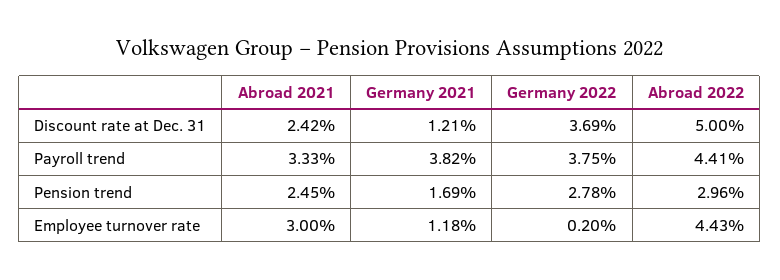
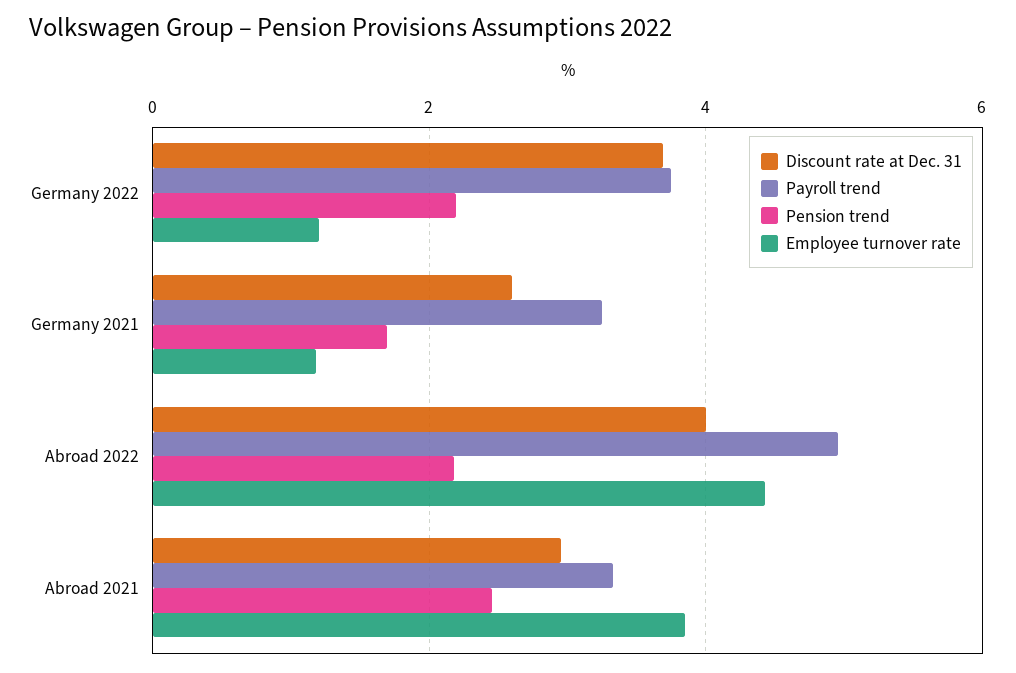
  {
    "Discount rate at Dec. 31": {
-     "Abroad 2021": 2.42,
+     "Abroad 2021": 3,
-     "Germany 2021": 1.21,
+     "Germany 2021": 2.6,
      "Germany 2022": 3.69,
-     "Abroad 2022": 5
+     "Abroad 2022": 4
    },
    "Payroll trend": {
      "Abroad 2021": 3.33,
-     "Germany 2021": 3.82,
+     "Germany 2021": 3.2,
      "Germany 2022": 3.75,
-     "Abroad 2022": 4.41
+     "Abroad 2022": 5
    },
    "Pension trend": {
      "Abroad 2021": 2.45,
      "Germany 2021": 1.69,
-     "Germany 2022": 2.78,
+     "Germany 2022": 2.2,
-     "Abroad 2022": 2.96
+     "Abroad 2022": 2.2
    },
    "Employee turnover rate": {
-     "Abroad 2021": 3,
+     "Abroad 2021": 3.8,
      "Germany 2021": 1.18,
-     "Germany 2022": 0.2,
+     "Germany 2022": 1.2,
      "Abroad 2022": 4.43
    }
  }

